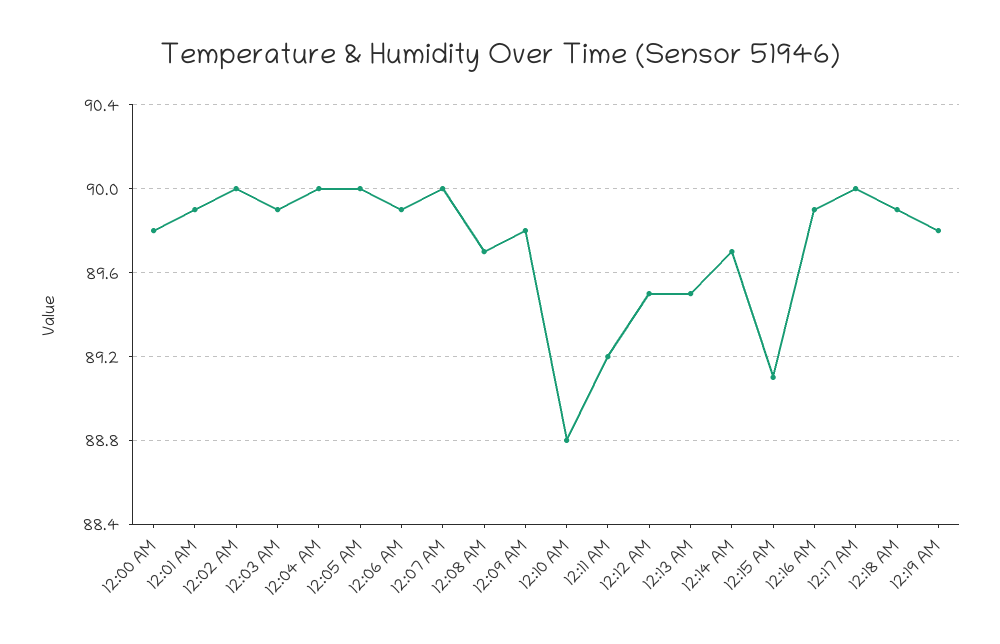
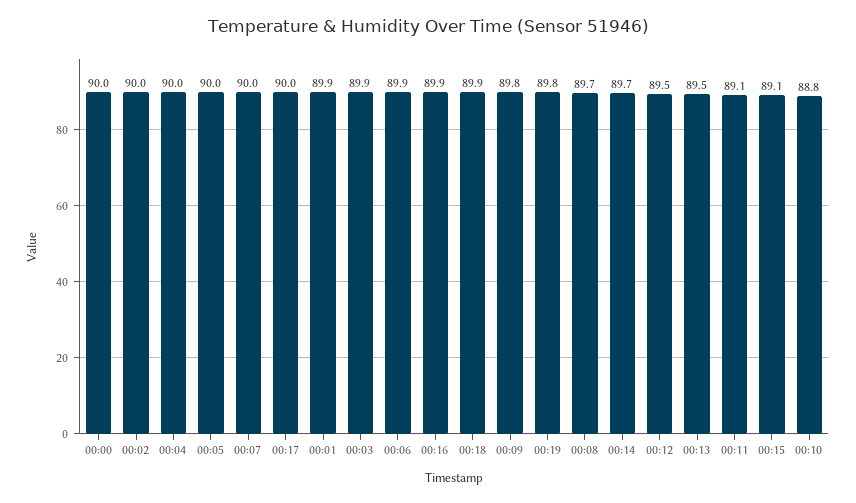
  {
-   "12:00 AM": 89.8,
+   "12:00 AM": 90,
    "12:01 AM": 89.9,
    "12:02 AM": 90,
    "12:03 AM": 89.9,
    "12:04 AM": 90,
    "12:05 AM": 90,
    "12:06 AM": 89.9,
    "12:07 AM": 90,
    "12:08 AM": 89.7,
    "12:09 AM": 89.8,
    "12:10 AM": 88.8,
-   "12:11 AM": 89.2,
+   "12:11 AM": 89.1,
    "12:12 AM": 89.5,
    "12:13 AM": 89.5,
    "12:14 AM": 89.7,
    "12:15 AM": 89.1,
    "12:16 AM": 89.9,
    "12:17 AM": 90,
    "12:18 AM": 89.9,
    "12:19 AM": 89.8
  }

